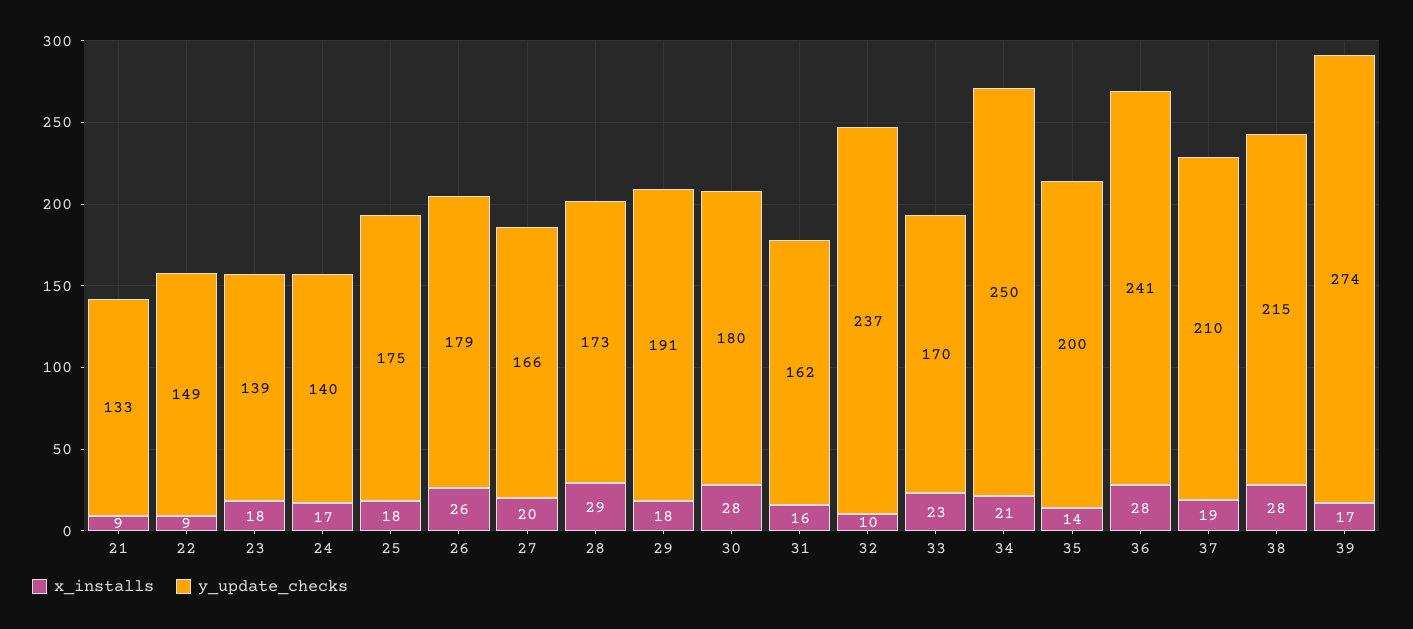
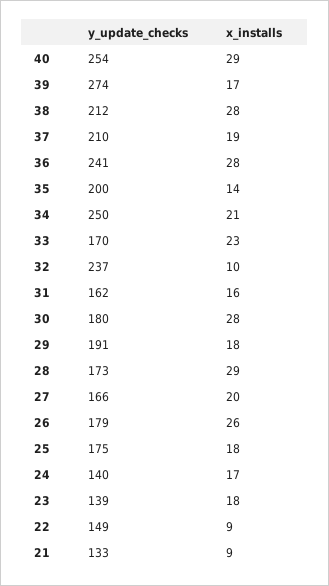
  {
    "x_installs": {
      "21": 9,
      "22": 9,
      "23": 18,
      "24": 17,
      "25": 18,
      "26": 26,
      "27": 20,
      "28": 29,
      "29": 18,
      "30": 28,
      "31": 16,
      "32": 10,
      "33": 23,
      "34": 21,
      "35": 14,
      "36": 28,
      "37": 19,
      "38": 28,
-     "39": 17
+     "39": 17,
+     "40": 29
    },
    "y_update_checks": {
      "21": 133,
      "22": 149,
      "23": 139,
      "24": 140,
      "25": 175,
      "26": 179,
      "27": 166,
      "28": 173,
      "29": 191,
      "30": 180,
      "31": 162,
      "32": 237,
      "33": 170,
      "34": 250,
      "35": 200,
      "36": 241,
      "37": 210,
-     "38": 215,
+     "38": 212,
-     "39": 274
+     "39": 274,
+     "40": 254
    }
  }

